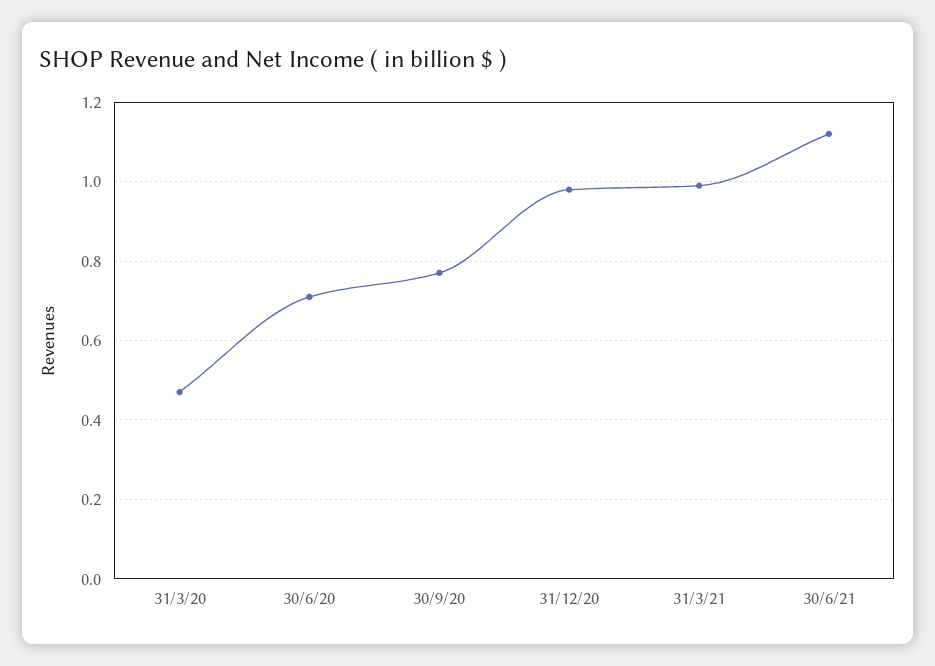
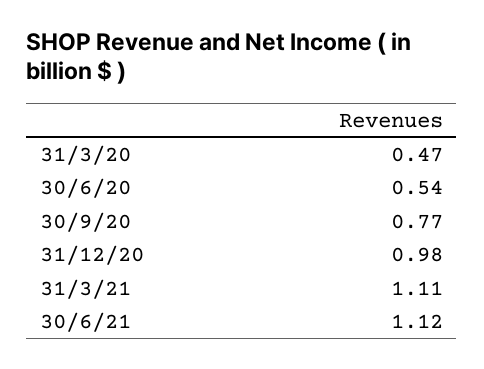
  {
    "31/3/20": 0.47,
-   "30/6/20": 0.7,
+   "30/6/20": 0.54,
    "30/9/20": 0.77,
    "31/12/20": 0.98,
-   "31/3/21": 1,
+   "31/3/21": 1.11,
    "30/6/21": 1.12
  }

